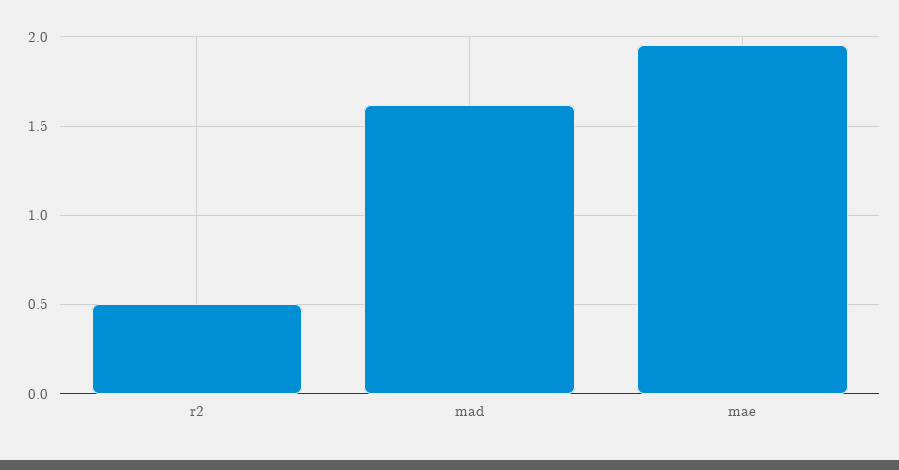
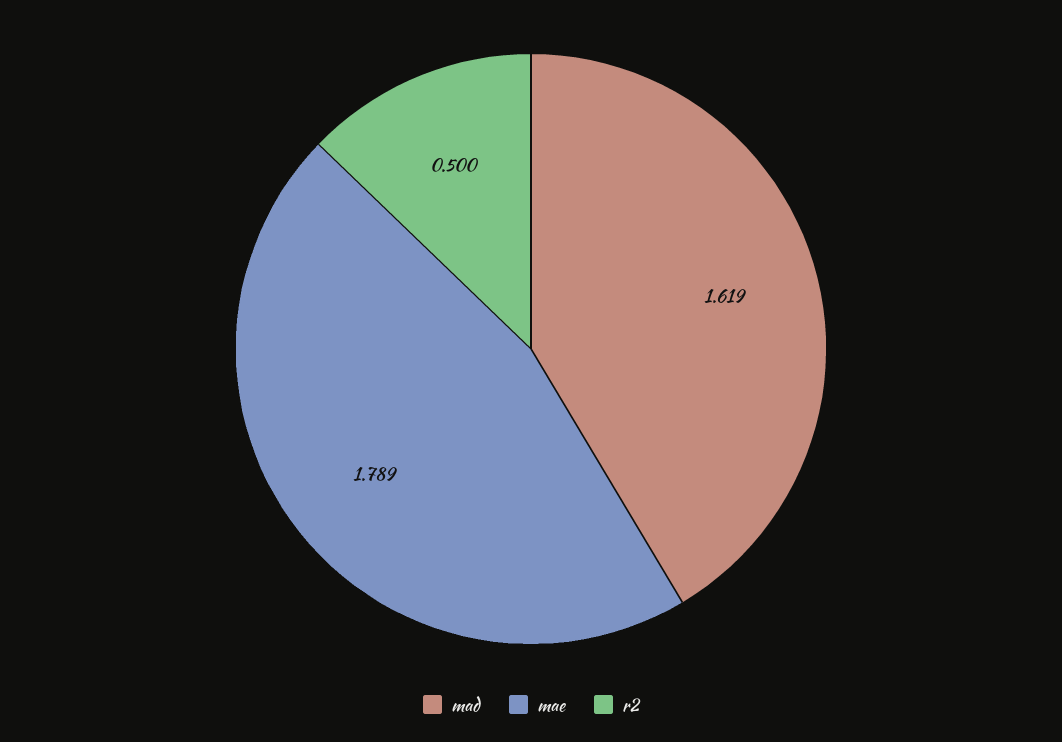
  {
    "r2": 0.5,
    "mad": 1.619,
-   "mae": 1.95
+   "mae": 1.789
  }

